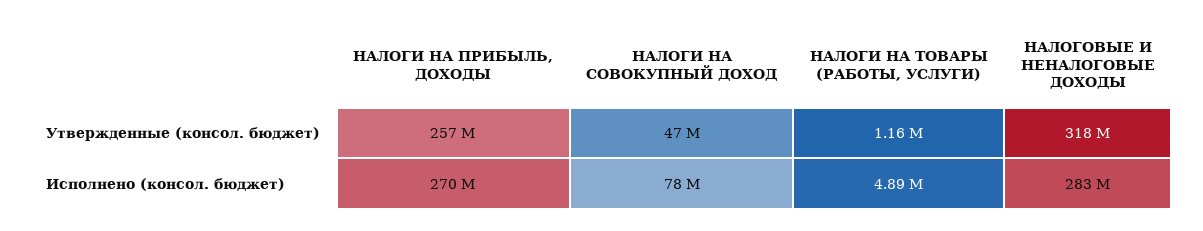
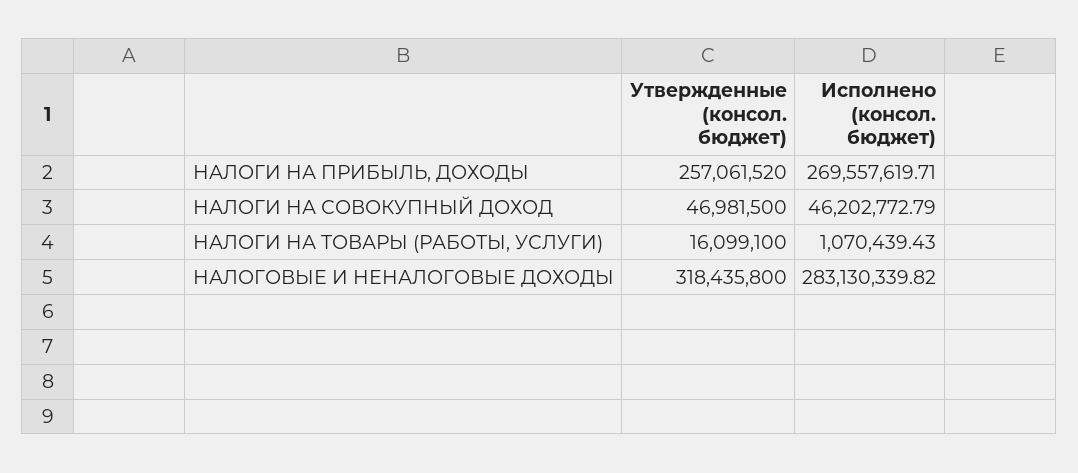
  {
    "НАЛОГИ НА ПРИБЫЛЬ, ДОХОДЫ": {
      "Утвержденные (консол. бюджет)": 257061520,
      "Исполнено (консол. бюджет)": 269557619.71
    },
    "НАЛОГИ НА СОВОКУПНЫЙ ДОХОД": {
      "Утвержденные (консол. бюджет)": 46981500,
-     "Исполнено (консол. бюджет)": 78000000
+     "Исполнено (консол. бюджет)": 46202772.79
    },
    "НАЛОГИ НА ТОВАРЫ (РАБОТЫ, УСЛУГИ)": {
-     "Утвержденные (консол. бюджет)": 1160000,
+     "Утвержденные (консол. бюджет)": 16099100,
-     "Исполнено (консол. бюджет)": 4890000
+     "Исполнено (консол. бюджет)": 1070439.43
    },
    "НАЛОГОВЫЕ И НЕНАЛОГОВЫЕ ДОХОДЫ": {
      "Утвержденные (консол. бюджет)": 318435800,
      "Исполнено (консол. бюджет)": 283130339.82
    }
  }

